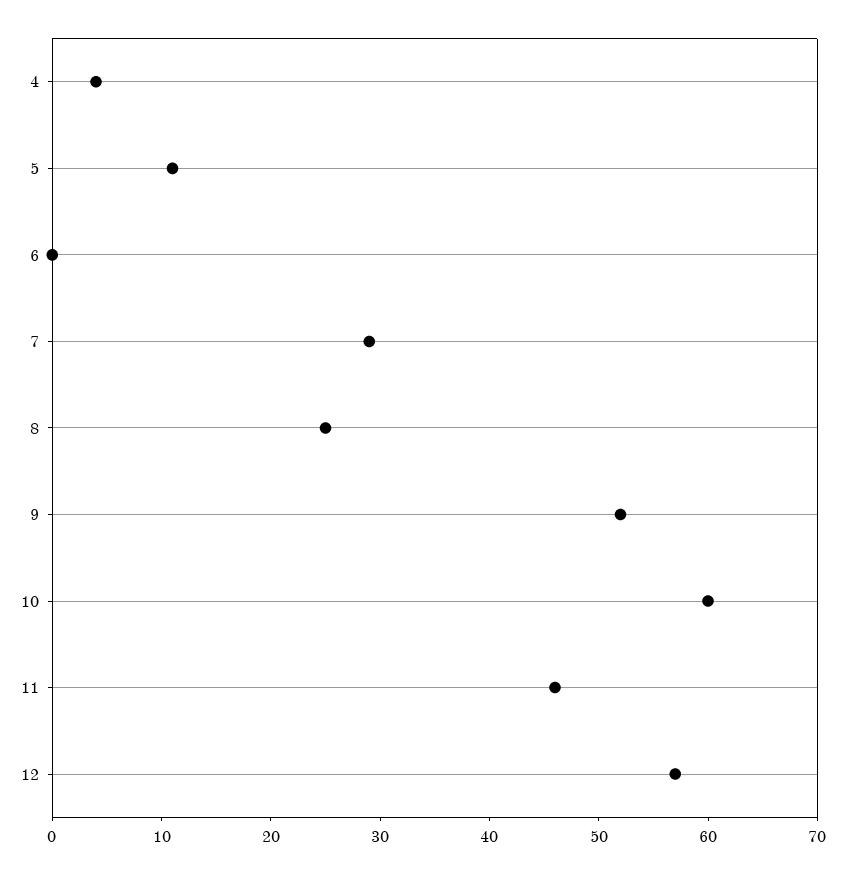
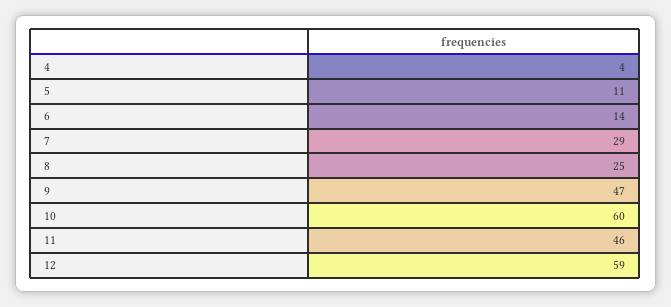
  {
    "4": 4,
    "5": 11,
-   "6": 0,
+   "6": 14,
    "7": 29,
    "8": 25,
-   "9": 52,
+   "9": 47,
    "10": 60,
    "11": 46,
-   "12": 57
+   "12": 59
  }

